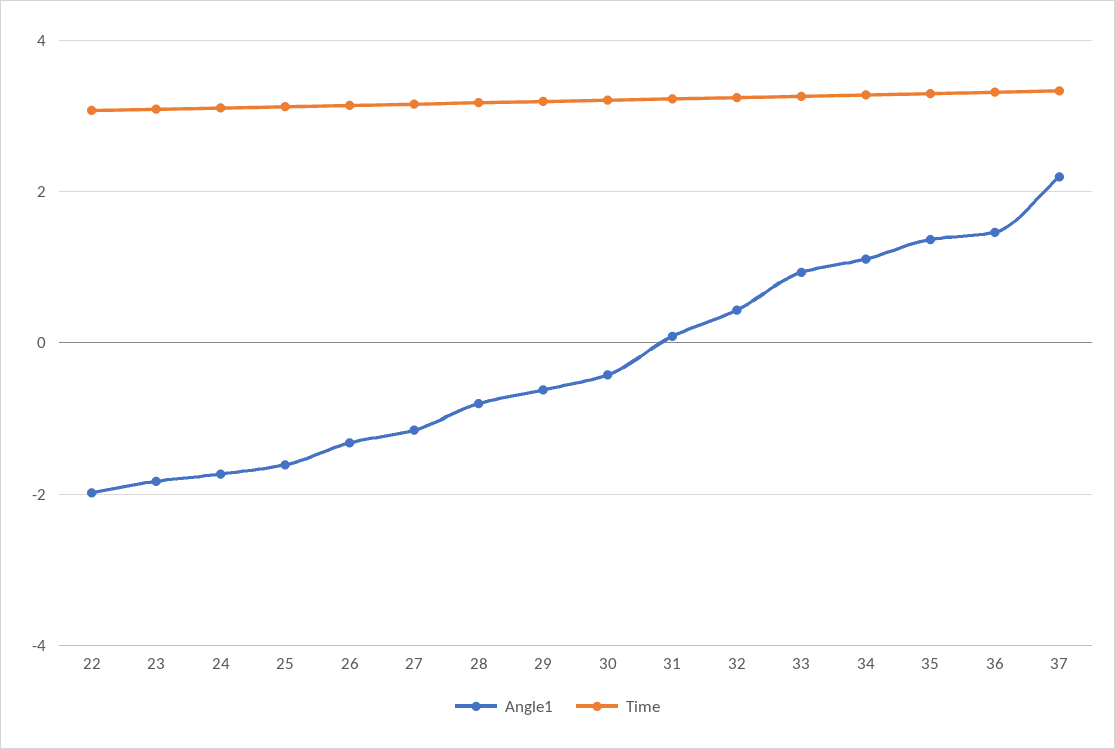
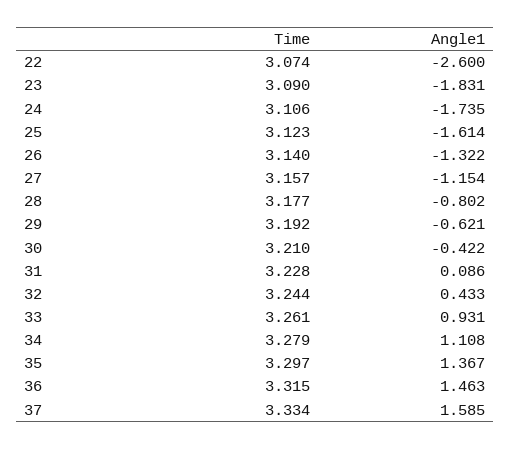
  {
    "Angle1": {
-     "22": -2,
+     "22": -2.6,
      "23": -1.831,
      "24": -1.735,
      "25": -1.614,
      "26": -1.322,
      "27": -1.154,
      "28": -0.802,
      "29": -0.621,
      "30": -0.422,
      "31": 0.086,
      "32": 0.433,
      "33": 0.931,
      "34": 1.108,
      "35": 1.367,
      "36": 1.463,
-     "37": 2.2
+     "37": 1.585
    },
    "Time": {
      "22": 3.074,
      "23": 3.09,
      "24": 3.106,
      "25": 3.123,
      "26": 3.14,
      "27": 3.157,
      "28": 3.177,
      "29": 3.192,
      "30": 3.21,
      "31": 3.228,
      "32": 3.244,
      "33": 3.261,
      "34": 3.279,
      "35": 3.297,
      "36": 3.315,
      "37": 3.334
    }
  }

